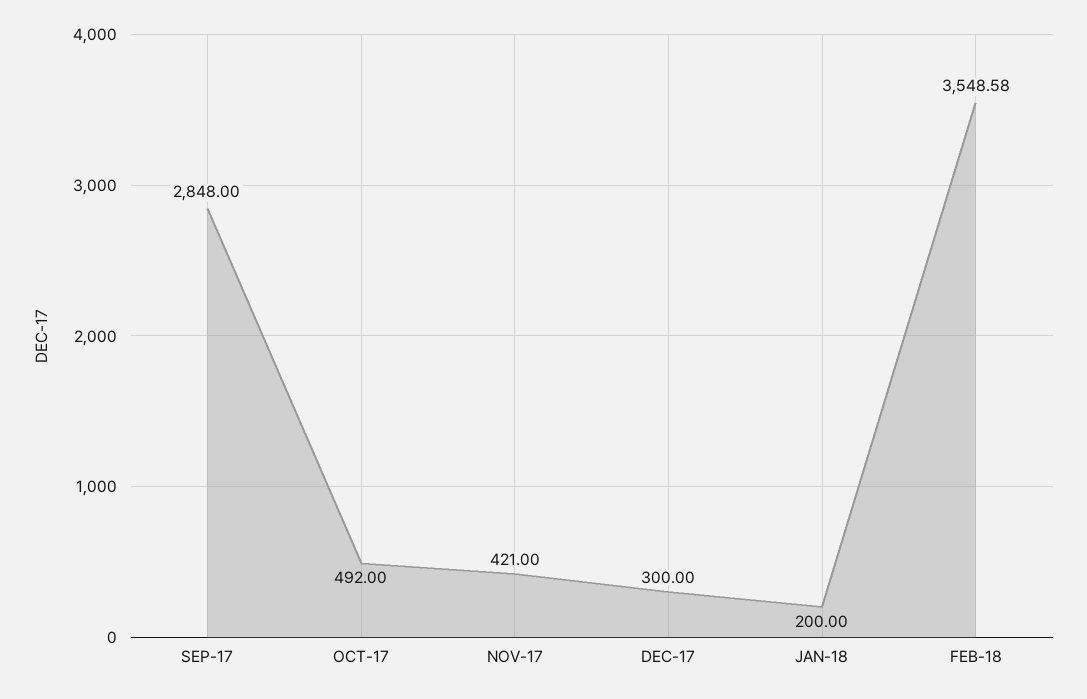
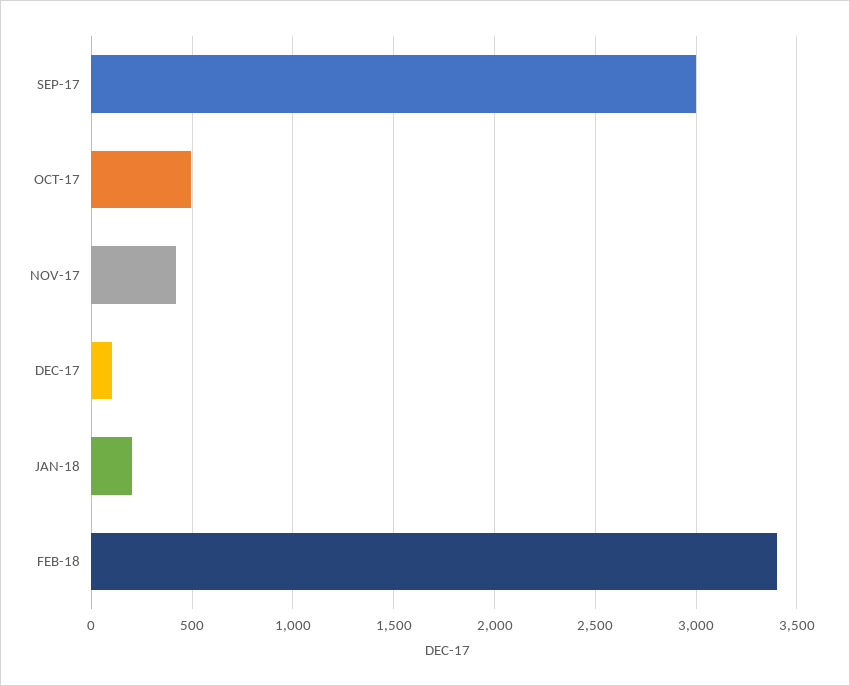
  {
-   "SEP-17": 2848,
+   "SEP-17": 3000,
    "OCT-17": 492,
    "NOV-17": 421,
-   "DEC-17": 300,
+   "DEC-17": 100,
    "JAN-18": 200,
-   "FEB-18": 3548.58
+   "FEB-18": 3400
  }

